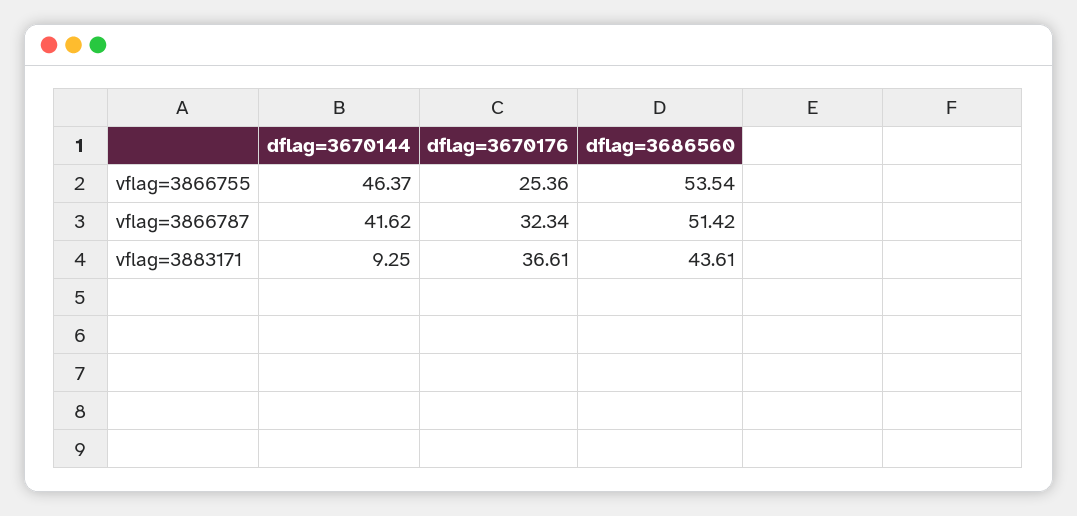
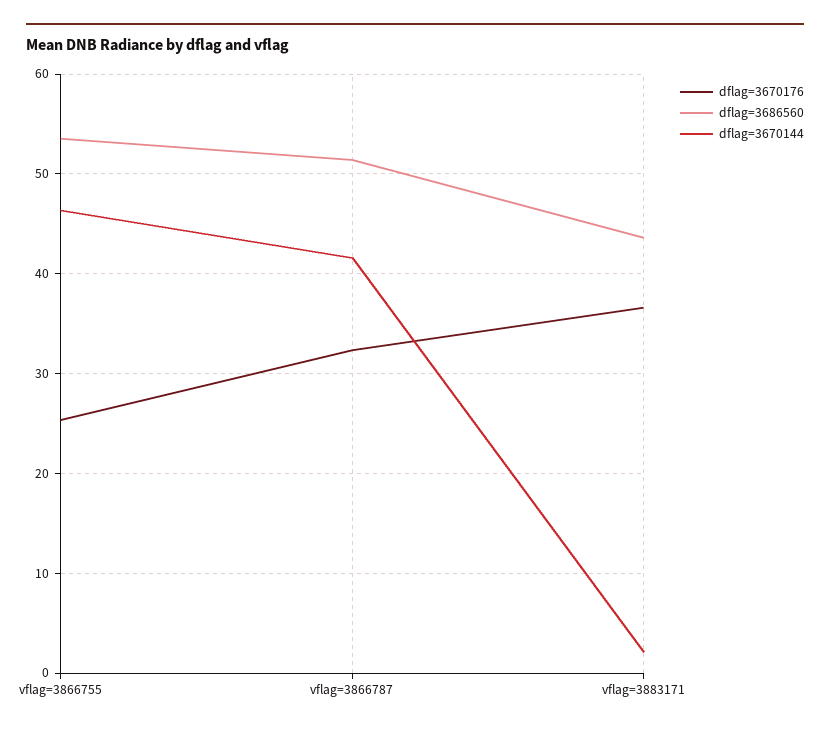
  {
    "dflag=3670144": {
      "vflag=3866755": 46.37,
      "vflag=3866787": 41.62,
-     "vflag=3883171": 9.25
+     "vflag=3883171": 2
    },
    "dflag=3670176": {
      "vflag=3866755": 25.36,
      "vflag=3866787": 32.34,
      "vflag=3883171": 36.61
    },
    "dflag=3686560": {
      "vflag=3866755": 53.54,
      "vflag=3866787": 51.42,
      "vflag=3883171": 43.61
    }
  }

